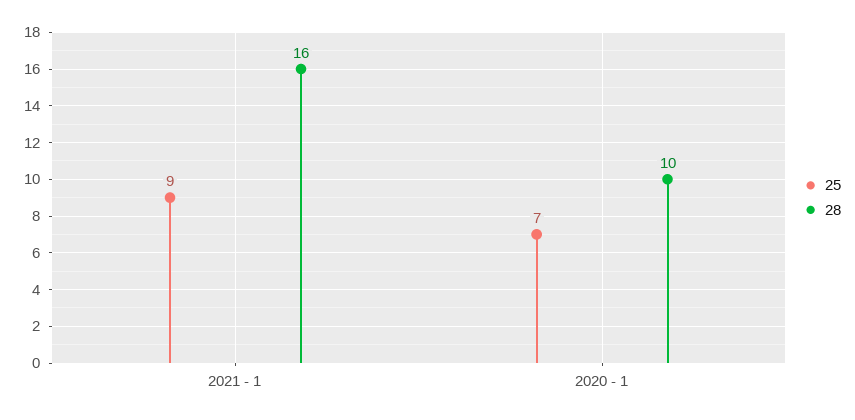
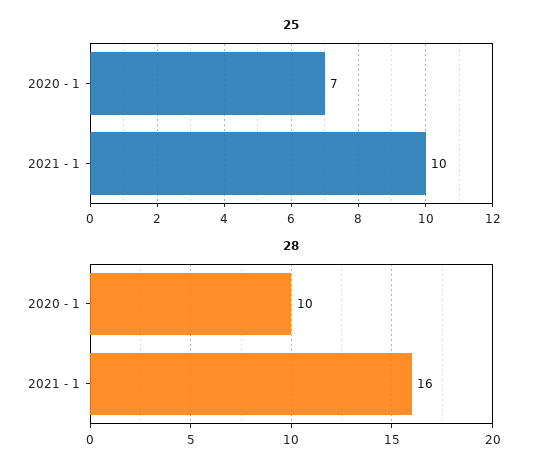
  {
    "25": {
-     "2021 - 1": 9,
+     "2021 - 1": 10,
      "2020 - 1": 7
    },
    "28": {
      "2021 - 1": 16,
      "2020 - 1": 10
    }
  }

